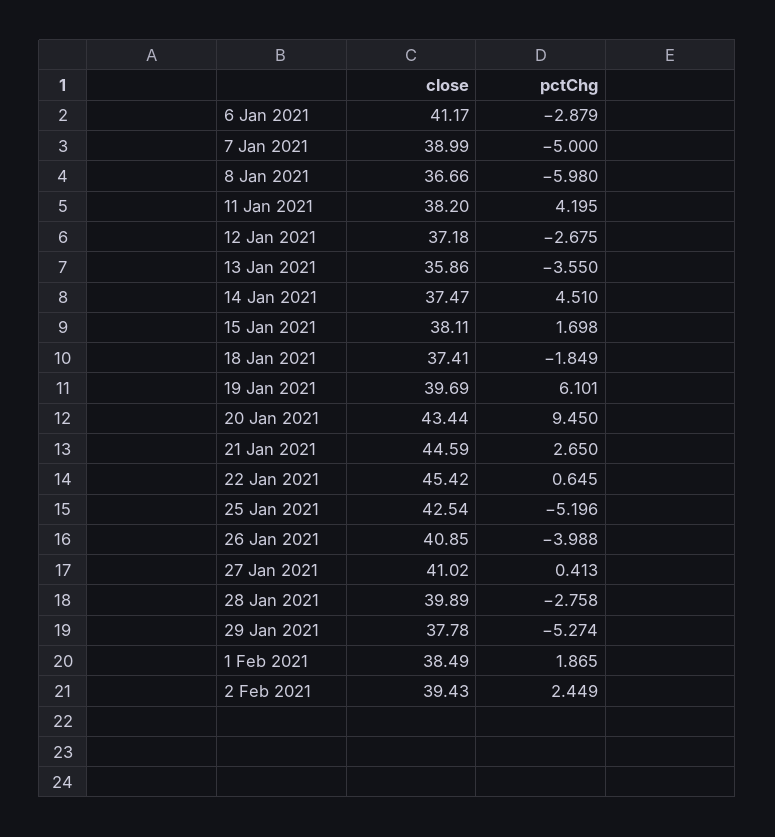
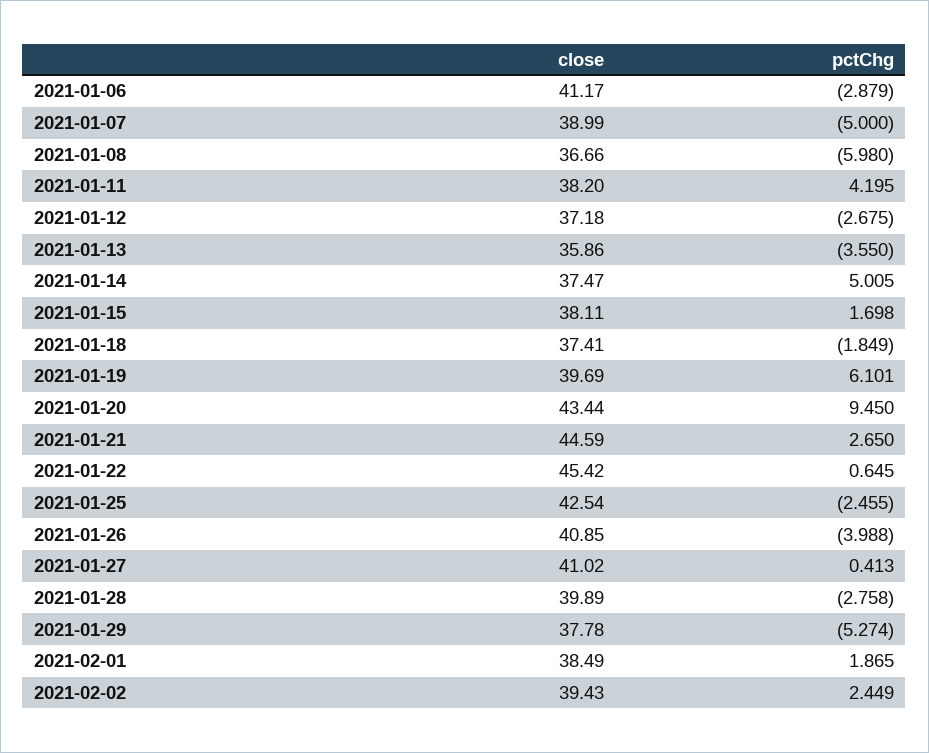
  {
    "close": {
      "6 Jan 2021": 41.17,
      "7 Jan 2021": 38.99,
      "8 Jan 2021": 36.66,
      "11 Jan 2021": 38.2,
      "12 Jan 2021": 37.18,
      "13 Jan 2021": 35.86,
      "14 Jan 2021": 37.47,
      "15 Jan 2021": 38.11,
      "18 Jan 2021": 37.41,
      "19 Jan 2021": 39.69,
      "20 Jan 2021": 43.44,
      "21 Jan 2021": 44.59,
      "22 Jan 2021": 45.42,
      "25 Jan 2021": 42.54,
      "26 Jan 2021": 40.85,
      "27 Jan 2021": 41.02,
      "28 Jan 2021": 39.89,
      "29 Jan 2021": 37.78,
      "1 Feb 2021": 38.49,
      "2 Feb 2021": 39.43
    },
    "pctChg": {
      "6 Jan 2021": -2.879,
      "7 Jan 2021": -5,
      "8 Jan 2021": -5.98,
      "11 Jan 2021": 4.195,
      "12 Jan 2021": -2.675,
      "13 Jan 2021": -3.55,
-     "14 Jan 2021": 4.51,
+     "14 Jan 2021": 5.005,
      "15 Jan 2021": 1.698,
      "18 Jan 2021": -1.849,
      "19 Jan 2021": 6.101,
      "20 Jan 2021": 9.45,
      "21 Jan 2021": 2.65,
      "22 Jan 2021": 0.645,
-     "25 Jan 2021": -5.196,
+     "25 Jan 2021": -2.455,
      "26 Jan 2021": -3.988,
      "27 Jan 2021": 0.413,
      "28 Jan 2021": -2.758,
      "29 Jan 2021": -5.274,
      "1 Feb 2021": 1.865,
      "2 Feb 2021": 2.449
    }
  }

